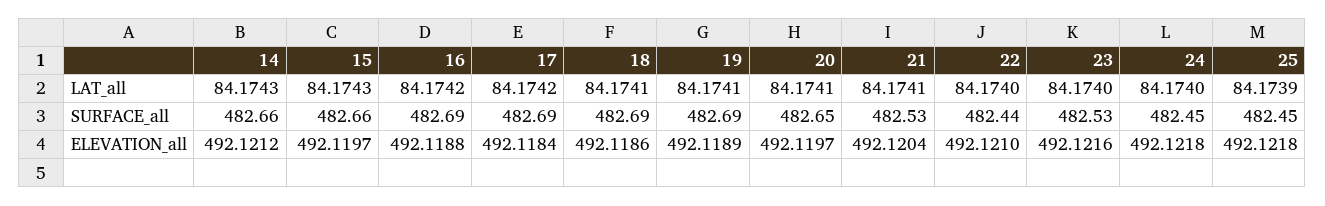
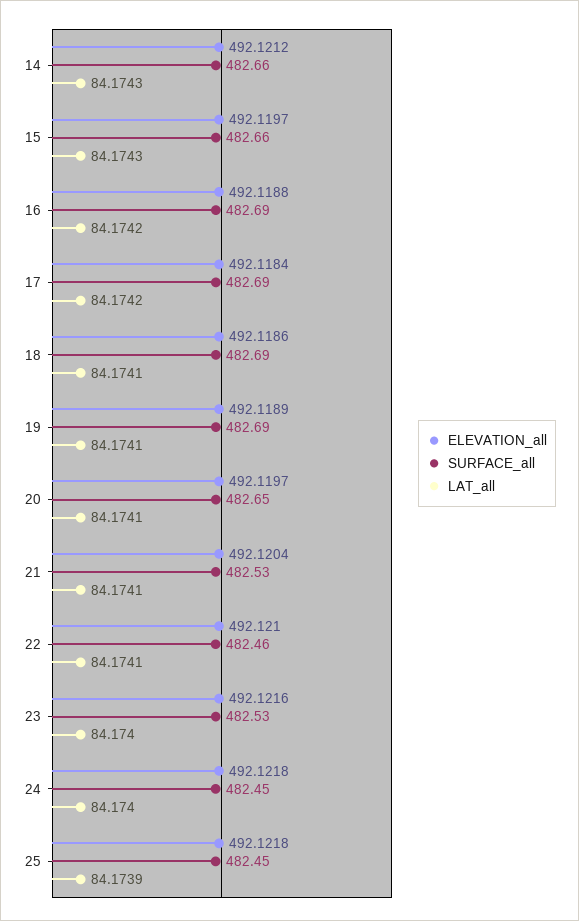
  {
    "LAT_all": {
      "14": 84.1743,
      "15": 84.1743,
      "16": 84.1742,
      "17": 84.1742,
      "18": 84.1741,
      "19": 84.1741,
      "20": 84.1741,
      "21": 84.1741,
-     "22": 84.174,
+     "22": 84.1741,
      "23": 84.174,
      "24": 84.174,
      "25": 84.1739
    },
    "SURFACE_all": {
      "14": 482.66,
      "15": 482.66,
      "16": 482.69,
      "17": 482.69,
      "18": 482.69,
      "19": 482.69,
      "20": 482.65,
      "21": 482.53,
-     "22": 482.44,
+     "22": 482.46,
      "23": 482.53,
      "24": 482.45,
      "25": 482.45
    },
    "ELEVATION_all": {
      "14": 492.1212,
      "15": 492.1197,
      "16": 492.1188,
      "17": 492.1184,
      "18": 492.1186,
      "19": 492.1189,
      "20": 492.1197,
      "21": 492.1204,
      "22": 492.121,
      "23": 492.1216,
      "24": 492.1218,
      "25": 492.1218
    }
  }

